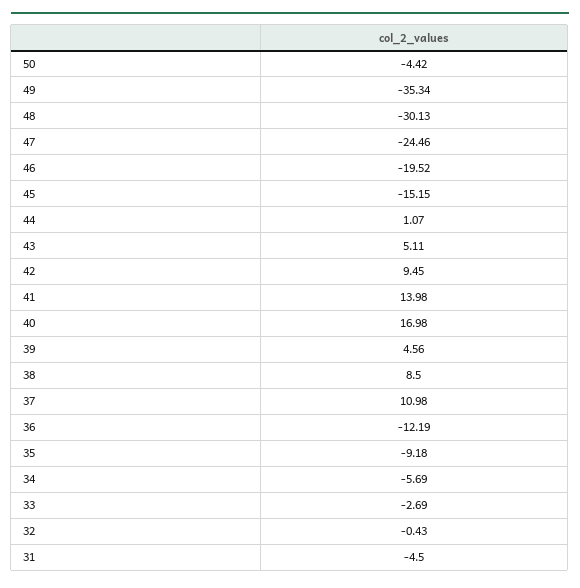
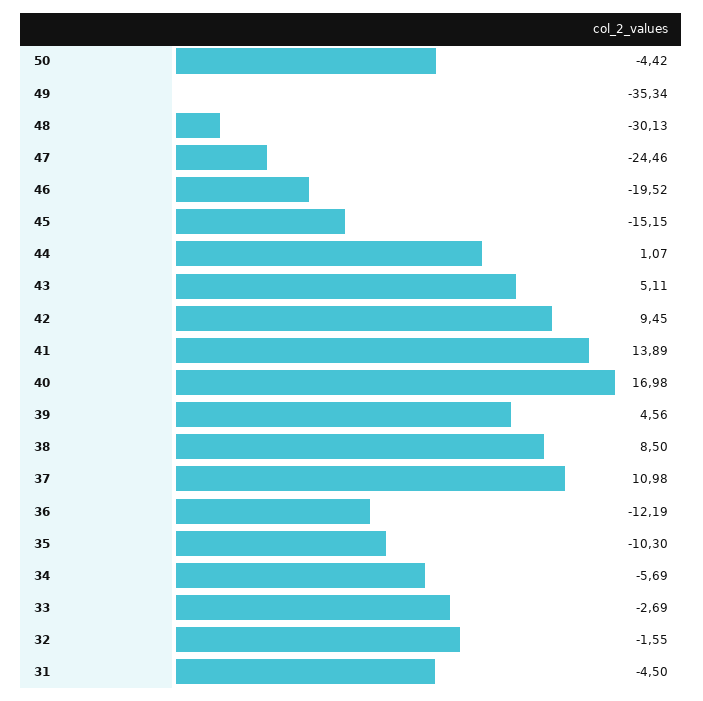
  {
    "50": -4.42,
    "49": -35.34,
    "48": -30.13,
    "47": -24.46,
    "46": -19.52,
    "45": -15.15,
    "44": 1.07,
    "43": 5.11,
    "42": 9.45,
-   "41": 13.98,
+   "41": 13.89,
    "40": 16.98,
    "39": 4.56,
    "38": 8.5,
    "37": 10.98,
    "36": -12.19,
-   "35": -9.18,
+   "35": -10.3,
    "34": -5.69,
    "33": -2.69,
-   "32": -0.43,
+   "32": -1.55,
    "31": -4.5
  }

